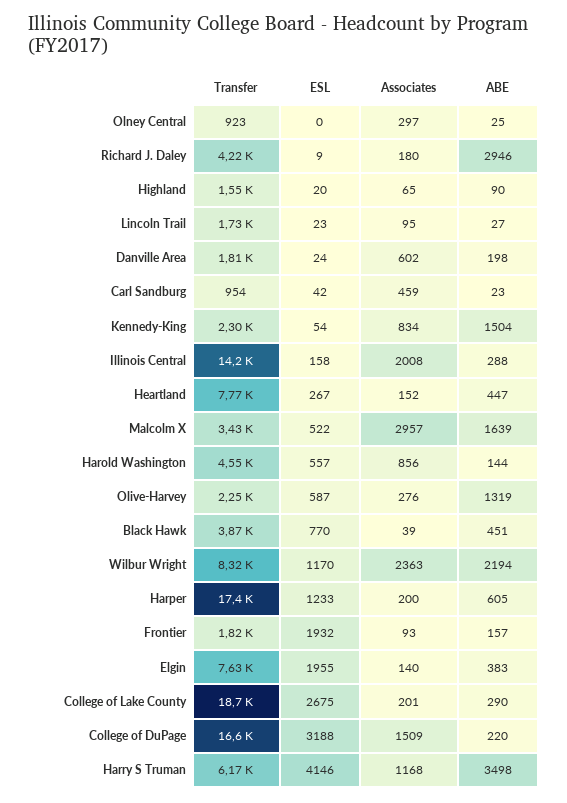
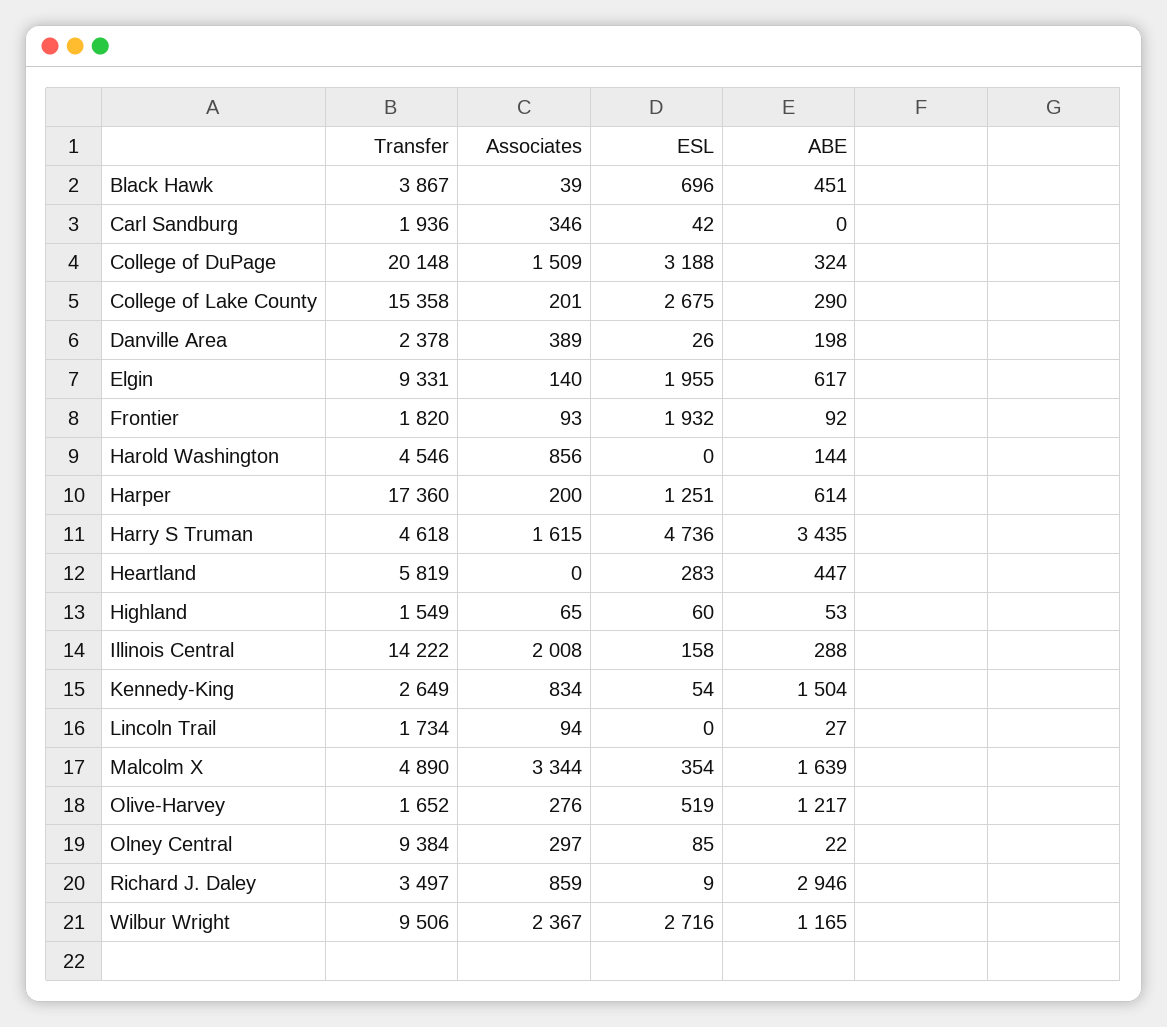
  {
    "Transfer": {
-     "Olney Central": 923,
+     "Olney Central": 9384,
-     "Richard J. Daley": 4220,
+     "Richard J. Daley": 3497,
      "Highland": 1549,
      "Lincoln Trail": 1734,
-     "Danville Area": 1810,
+     "Danville Area": 2378,
-     "Carl Sandburg": 954,
+     "Carl Sandburg": 1936,
-     "Kennedy-King": 2300,
+     "Kennedy-King": 2649,
      "Illinois Central": 14222,
-     "Heartland": 7770,
+     "Heartland": 5819,
-     "Malcolm X": 3430,
+     "Malcolm X": 4890,
      "Harold Washington": 4546,
-     "Olive-Harvey": 2250,
+     "Olive-Harvey": 1652,
      "Black Hawk": 3867,
-     "Wilbur Wright": 8320,
+     "Wilbur Wright": 9506,
      "Harper": 17360,
      "Frontier": 1820,
-     "Elgin": 7630,
+     "Elgin": 9331,
-     "College of Lake County": 18700,
+     "College of Lake County": 15358,
-     "College of DuPage": 16600,
+     "College of DuPage": 20148,
-     "Harry S Truman": 6170
+     "Harry S Truman": 4618
    },
    "ESL": {
-     "Olney Central": 0,
+     "Olney Central": 85,
      "Richard J. Daley": 9,
-     "Highland": 20,
+     "Highland": 60,
-     "Lincoln Trail": 23,
+     "Lincoln Trail": 0,
-     "Danville Area": 24,
+     "Danville Area": 26,
      "Carl Sandburg": 42,
      "Kennedy-King": 54,
      "Illinois Central": 158,
-     "Heartland": 267,
+     "Heartland": 283,
-     "Malcolm X": 522,
+     "Malcolm X": 354,
-     "Harold Washington": 557,
+     "Harold Washington": 0,
-     "Olive-Harvey": 587,
+     "Olive-Harvey": 519,
-     "Black Hawk": 770,
+     "Black Hawk": 696,
-     "Wilbur Wright": 1170,
+     "Wilbur Wright": 2716,
-     "Harper": 1233,
+     "Harper": 1251,
      "Frontier": 1932,
      "Elgin": 1955,
      "College of Lake County": 2675,
      "College of DuPage": 3188,
-     "Harry S Truman": 4146
+     "Harry S Truman": 4736
    },
    "Associates": {
      "Olney Central": 297,
-     "Richard J. Daley": 180,
+     "Richard J. Daley": 859,
      "Highland": 65,
-     "Lincoln Trail": 95,
+     "Lincoln Trail": 94,
-     "Danville Area": 602,
+     "Danville Area": 389,
-     "Carl Sandburg": 459,
+     "Carl Sandburg": 346,
      "Kennedy-King": 834,
      "Illinois Central": 2008,
-     "Heartland": 152,
+     "Heartland": 0,
-     "Malcolm X": 2957,
+     "Malcolm X": 3344,
      "Harold Washington": 856,
      "Olive-Harvey": 276,
      "Black Hawk": 39,
-     "Wilbur Wright": 2363,
+     "Wilbur Wright": 2367,
      "Harper": 200,
      "Frontier": 93,
      "Elgin": 140,
      "College of Lake County": 201,
      "College of DuPage": 1509,
-     "Harry S Truman": 1168
+     "Harry S Truman": 1615
    },
    "ABE": {
-     "Olney Central": 25,
+     "Olney Central": 22,
      "Richard J. Daley": 2946,
-     "Highland": 90,
+     "Highland": 53,
      "Lincoln Trail": 27,
      "Danville Area": 198,
-     "Carl Sandburg": 23,
+     "Carl Sandburg": 0,
      "Kennedy-King": 1504,
      "Illinois Central": 288,
      "Heartland": 447,
      "Malcolm X": 1639,
      "Harold Washington": 144,
-     "Olive-Harvey": 1319,
+     "Olive-Harvey": 1217,
      "Black Hawk": 451,
-     "Wilbur Wright": 2194,
+     "Wilbur Wright": 1165,
-     "Harper": 605,
+     "Harper": 614,
-     "Frontier": 157,
+     "Frontier": 92,
-     "Elgin": 383,
+     "Elgin": 617,
      "College of Lake County": 290,
-     "College of DuPage": 220,
+     "College of DuPage": 324,
-     "Harry S Truman": 3498
+     "Harry S Truman": 3435
    }
  }

